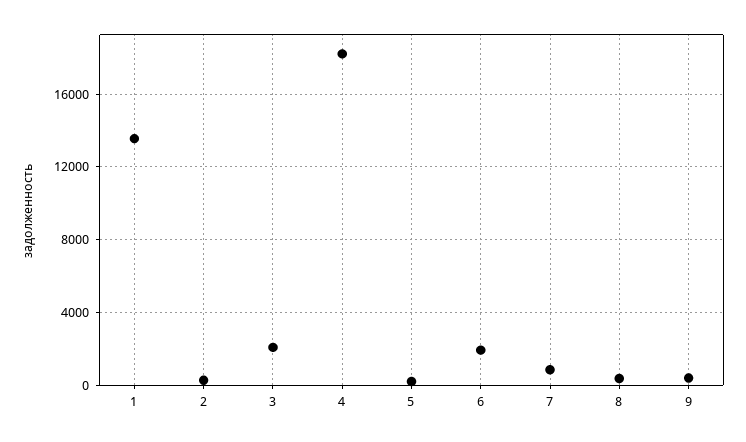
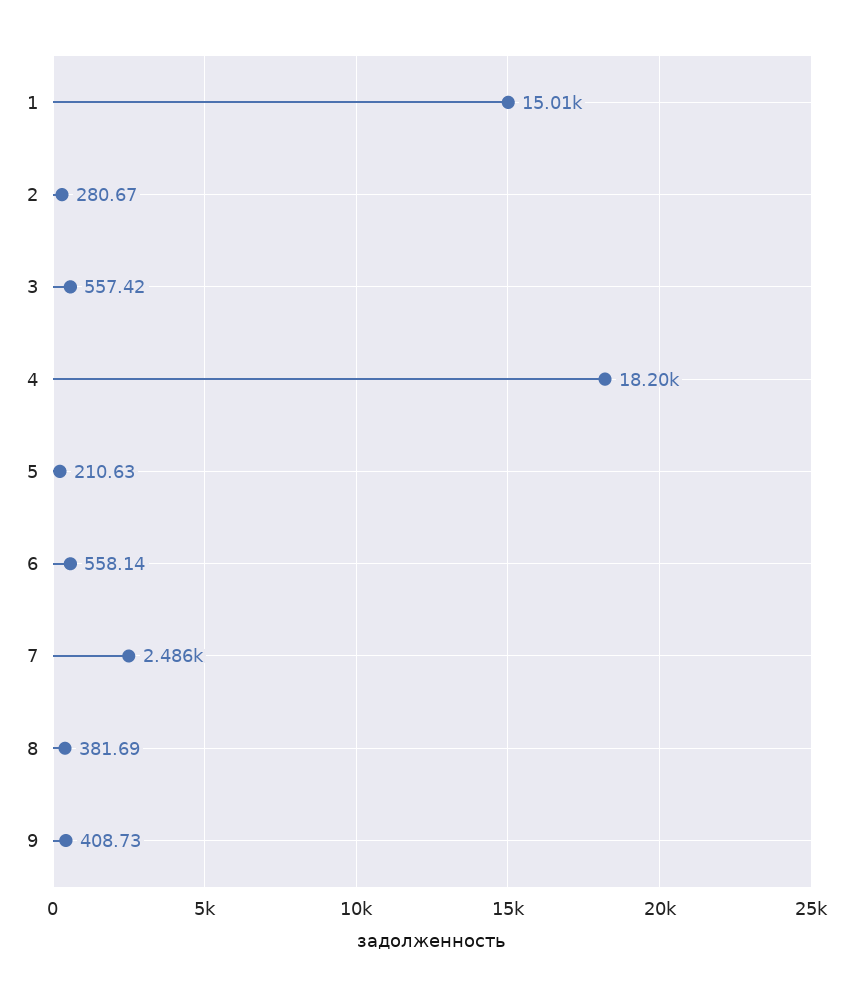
  {
-   "1": 13500,
+   "1": 15010,
    "2": 280.67,
-   "3": 2000,
+   "3": 557.42,
    "4": 18200,
    "5": 210.63,
-   "6": 2000,
+   "6": 558.14,
-   "7": 1000,
+   "7": 2486,
    "8": 381.69,
    "9": 408.73
  }

